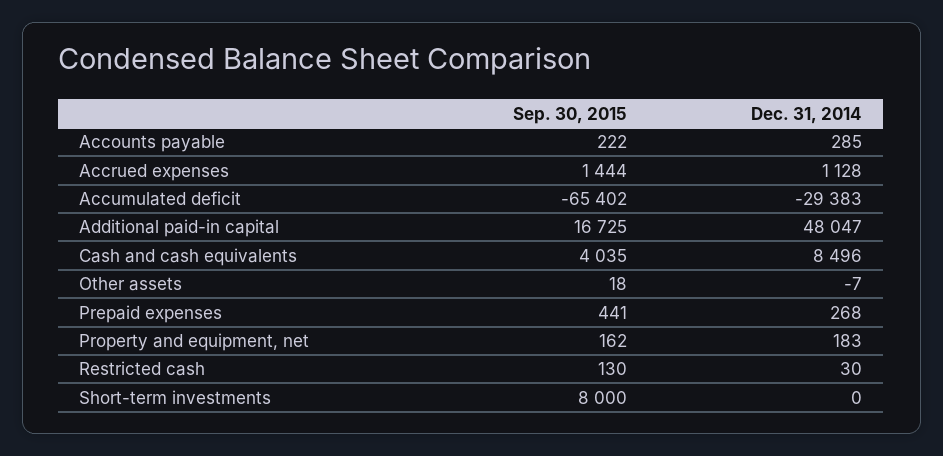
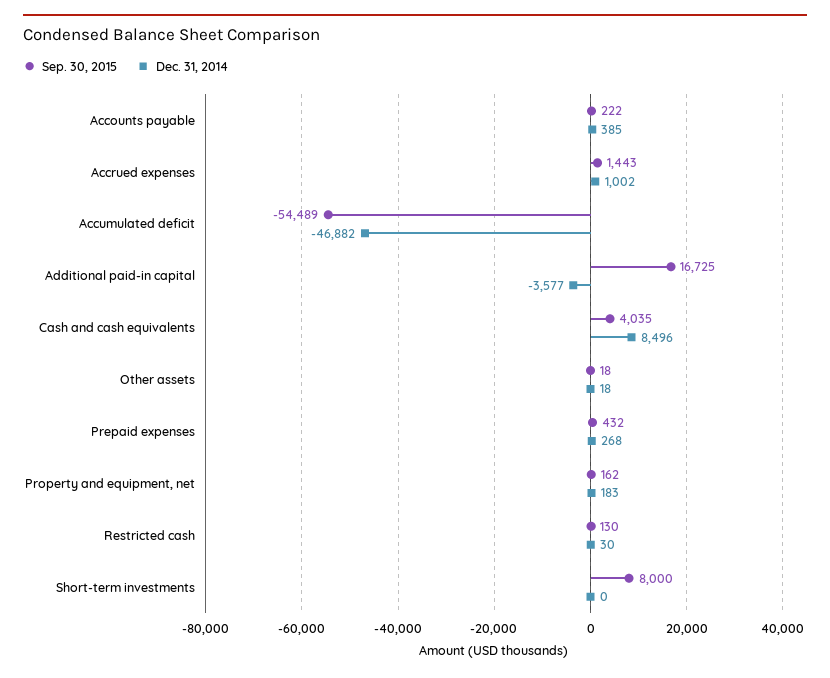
  {
    "Sep. 30, 2015": {
      "Accounts payable": 222,
-     "Accrued expenses": 1444,
+     "Accrued expenses": 1443,
-     "Accumulated deficit": -65402,
+     "Accumulated deficit": -54489,
      "Additional paid-in capital": 16725,
      "Cash and cash equivalents": 4035,
      "Other assets": 18,
-     "Prepaid expenses": 441,
+     "Prepaid expenses": 432,
      "Property and equipment, net": 162,
      "Restricted cash": 130,
      "Short-term investments": 8000
    },
    "Dec. 31, 2014": {
-     "Accounts payable": 285,
+     "Accounts payable": 385,
-     "Accrued expenses": 1128,
+     "Accrued expenses": 1002,
-     "Accumulated deficit": -29383,
+     "Accumulated deficit": -46882,
-     "Additional paid-in capital": 48047,
+     "Additional paid-in capital": -3577,
      "Cash and cash equivalents": 8496,
-     "Other assets": -7,
+     "Other assets": 18,
      "Prepaid expenses": 268,
      "Property and equipment, net": 183,
      "Restricted cash": 30,
      "Short-term investments": 0
    }
  }

